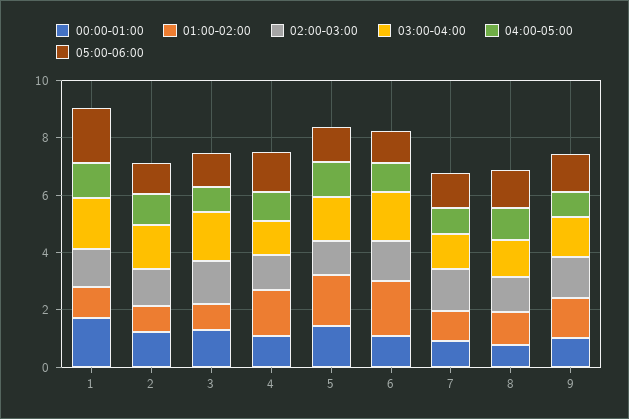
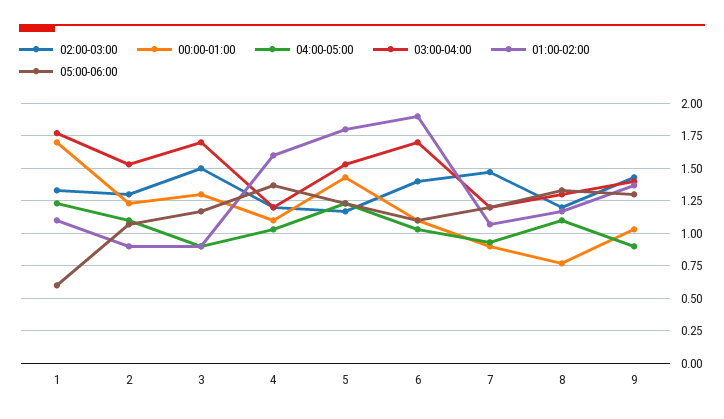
  {
    "00:00-01:00": {
      "1": 1.7,
      "2": 1.25,
      "3": 1.3,
      "4": 1.1,
      "5": 1.45,
      "6": 1.1,
      "7": 0.9,
      "8": 0.75,
      "9": 1.05
    },
    "01:00-02:00": {
      "1": 1.1,
      "2": 0.9,
      "3": 0.9,
      "4": 1.6,
      "5": 1.8,
      "6": 1.9,
      "7": 1.05,
      "8": 1.15,
      "9": 1.35
    },
    "02:00-03:00": {
      "1": 1.35,
      "2": 1.3,
      "3": 1.5,
      "4": 1.2,
      "5": 1.15,
      "6": 1.4,
      "7": 1.45,
      "8": 1.2,
      "9": 1.45
    },
    "03:00-04:00": {
      "1": 1.75,
      "2": 1.55,
      "3": 1.7,
      "4": 1.2,
      "5": 1.55,
      "6": 1.7,
      "7": 1.2,
      "8": 1.3,
      "9": 1.4
    },
    "04:00-05:00": {
      "1": 1.25,
      "2": 1.1,
      "3": 0.9,
      "4": 1.05,
      "5": 1.25,
      "6": 1.05,
      "7": 0.95,
      "8": 1.1,
      "9": 0.9
    },
    "05:00-06:00": {
-     "1": 2,
+     "1": 0.6,
      "2": 1.05,
      "3": 1.15,
      "4": 1.35,
      "5": 1.25,
      "6": 1.1,
      "7": 1.2,
      "8": 1.35,
      "9": 1.3
    }
  }

